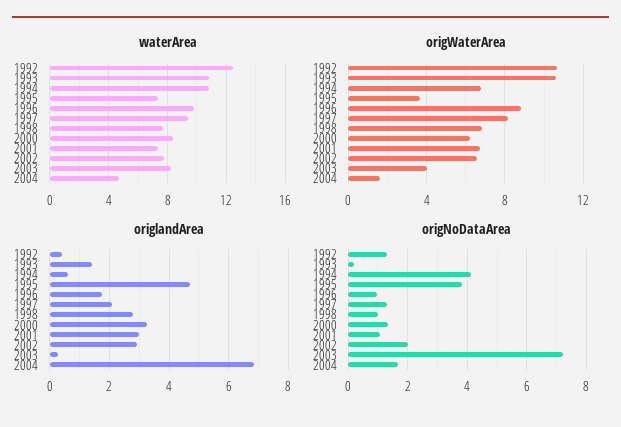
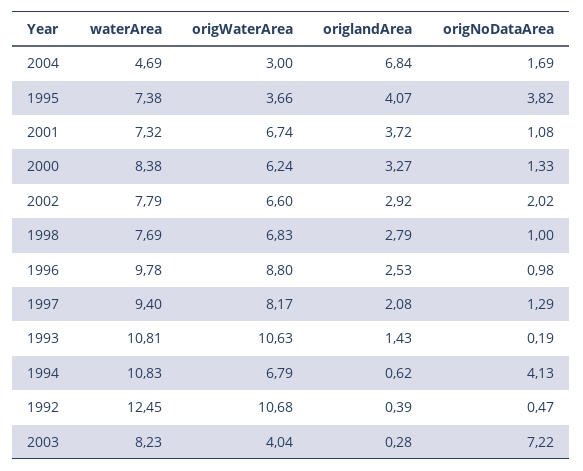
  {
    "waterArea": {
      "1992": 12.45,
      "1993": 10.81,
      "1994": 10.83,
      "1995": 7.38,
      "1996": 9.78,
      "1997": 9.4,
      "1998": 7.69,
      "2000": 8.38,
      "2001": 7.32,
      "2002": 7.79,
      "2003": 8.23,
      "2004": 4.69
    },
    "origWaterArea": {
      "1992": 10.68,
      "1993": 10.63,
      "1994": 6.79,
      "1995": 3.66,
      "1996": 8.8,
      "1997": 8.17,
      "1998": 6.83,
      "2000": 6.24,
      "2001": 6.74,
      "2002": 6.6,
      "2003": 4.04,
-     "2004": 1.5
+     "2004": 3
    },
    "origlandArea": {
      "1992": 0.39,
      "1993": 1.43,
      "1994": 0.62,
-     "1995": 4.75,
+     "1995": 4.07,
-     "1996": 1.75,
+     "1996": 2.53,
      "1997": 2.08,
      "1998": 2.79,
      "2000": 3.27,
-     "2001": 3,
+     "2001": 3.72,
      "2002": 2.92,
      "2003": 0.28,
      "2004": 6.84
    },
    "origNoDataArea": {
-     "1992": 1.25,
+     "1992": 0.47,
      "1993": 0.19,
      "1994": 4.13,
      "1995": 3.82,
      "1996": 0.98,
      "1997": 1.29,
      "1998": 1,
      "2000": 1.33,
      "2001": 1.08,
      "2002": 2.02,
      "2003": 7.22,
      "2004": 1.69
    }
  }

